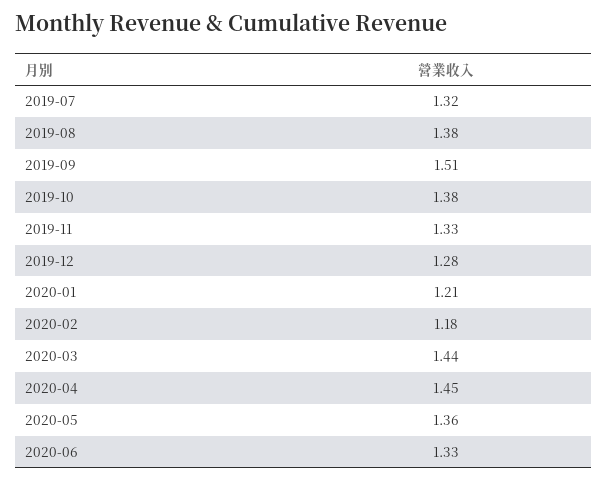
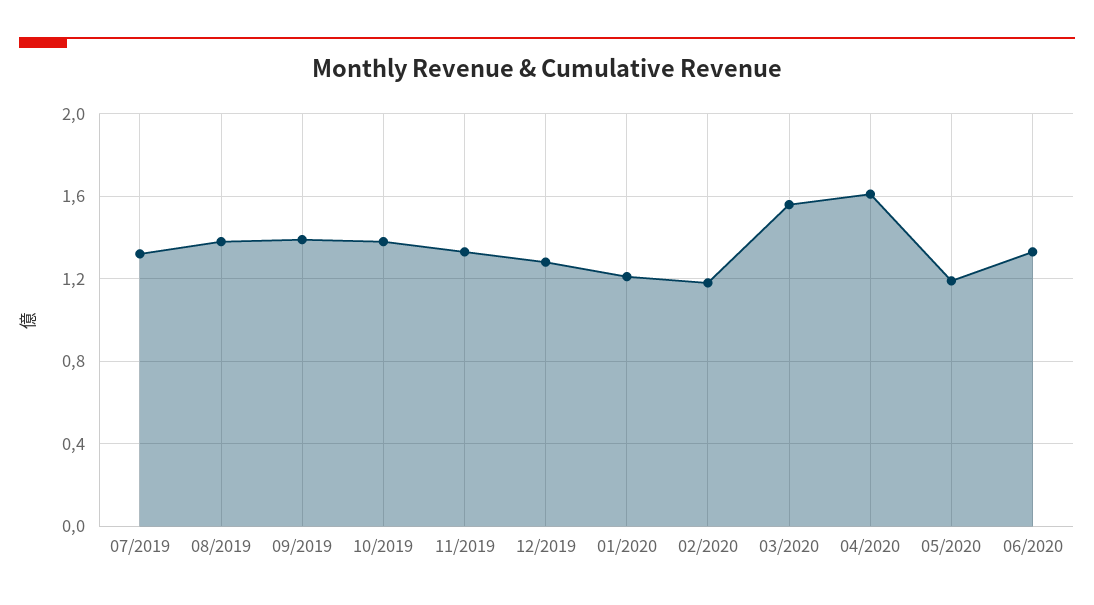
  {
    "2019-07": 1.32,
    "2019-08": 1.38,
-   "2019-09": 1.51,
+   "2019-09": 1.4,
    "2019-10": 1.38,
    "2019-11": 1.33,
    "2019-12": 1.28,
    "2020-01": 1.21,
    "2020-02": 1.18,
-   "2020-03": 1.44,
+   "2020-03": 1.55,
-   "2020-04": 1.45,
+   "2020-04": 1.6,
-   "2020-05": 1.36,
+   "2020-05": 1.2,
    "2020-06": 1.33
  }

